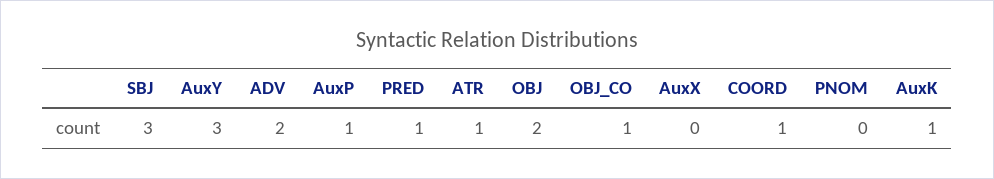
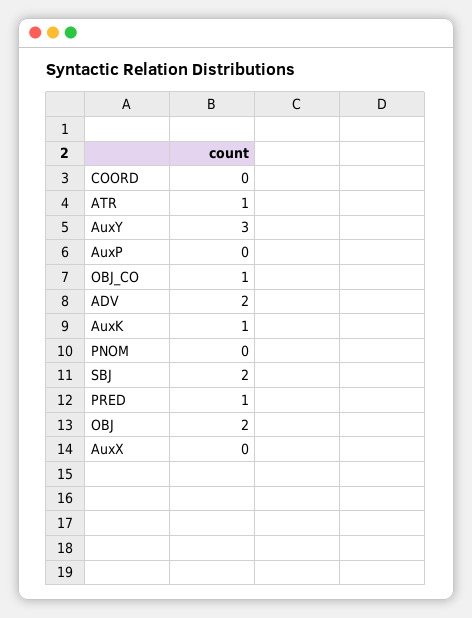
  {
-   "SBJ": 3,
+   "SBJ": 2,
    "AuxY": 3,
    "ADV": 2,
-   "AuxP": 1,
+   "AuxP": 0,
    "PRED": 1,
    "ATR": 1,
    "OBJ": 2,
    "OBJ_CO": 1,
    "AuxX": 0,
-   "COORD": 1,
+   "COORD": 0,
    "PNOM": 0,
    "AuxK": 1
  }

